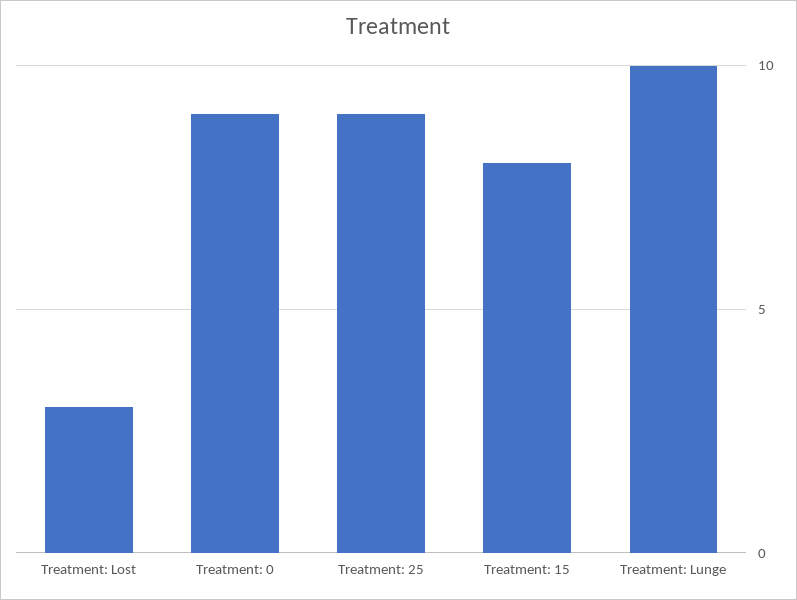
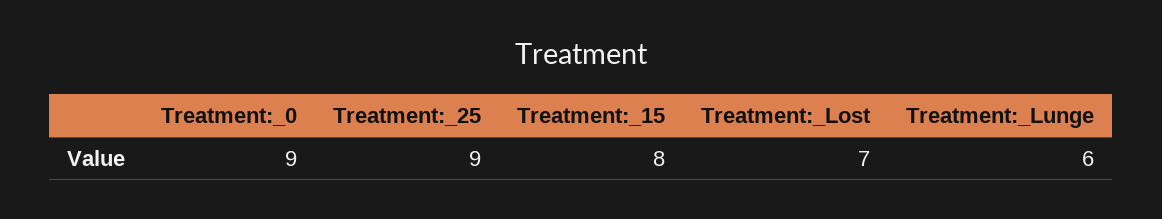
  {
-   "Treatment: Lost": 3,
+   "Treatment: Lost": 7,
    "Treatment: 0": 9,
    "Treatment: 25": 9,
    "Treatment: 15": 8,
-   "Treatment: Lunge": 10
+   "Treatment: Lunge": 6
  }

